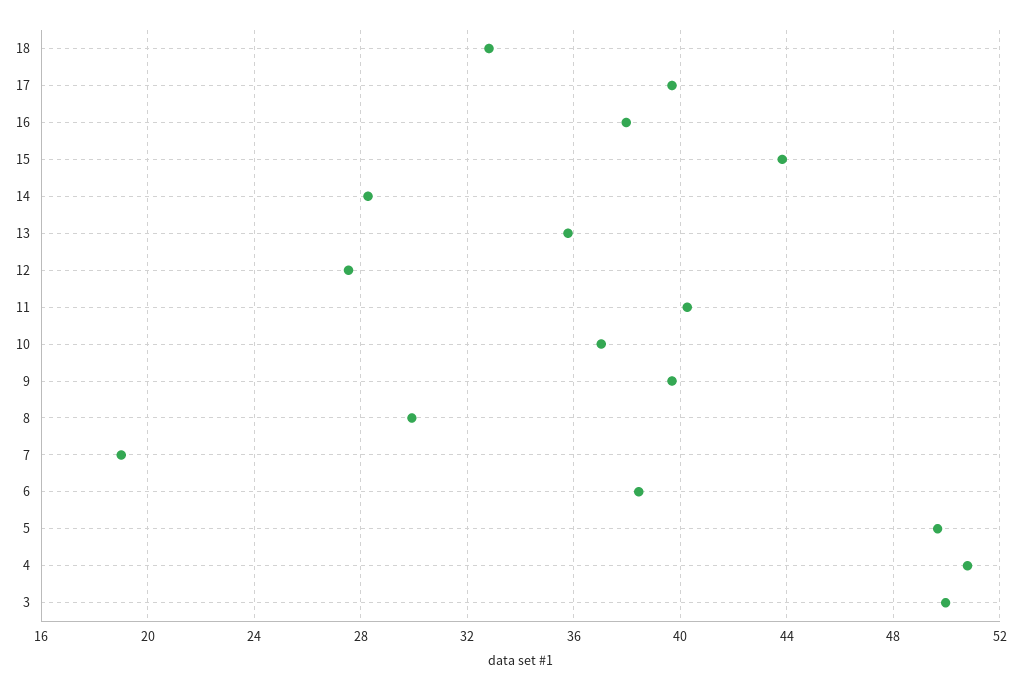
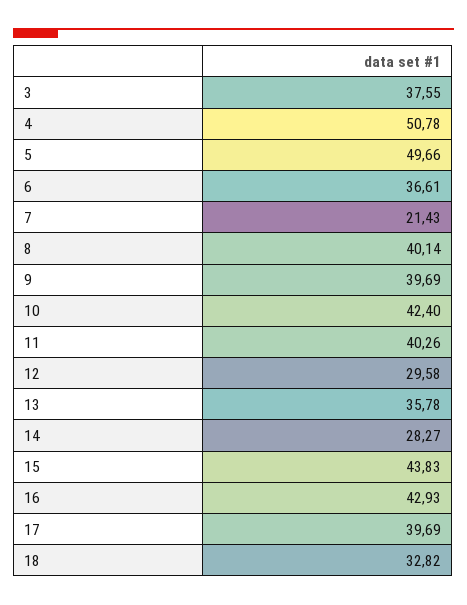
  {
    "18": 32.82,
    "17": 39.69,
-   "16": 38,
+   "16": 42.93,
    "15": 43.83,
    "14": 28.27,
    "13": 35.78,
-   "12": 27.5,
+   "12": 29.58,
    "11": 40.26,
-   "10": 37,
+   "10": 42.4,
    "9": 39.69,
-   "8": 30,
+   "8": 40.14,
-   "7": 19,
+   "7": 21.43,
-   "6": 38.5,
+   "6": 36.61,
    "5": 49.66,
    "4": 50.78,
-   "3": 50
+   "3": 37.55
  }

